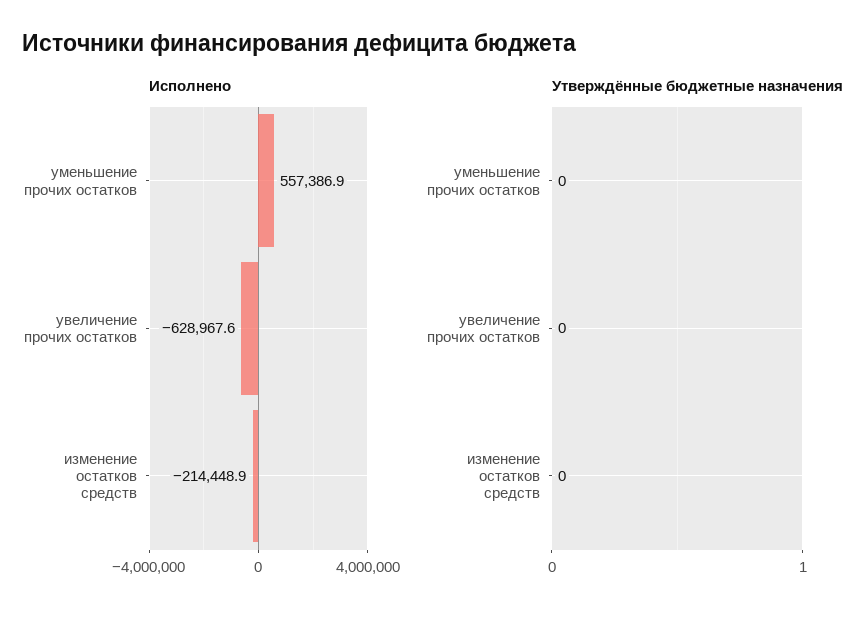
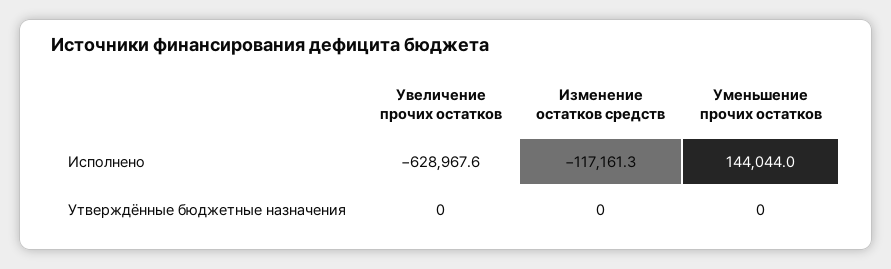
  {
    "Исполнено": {
-     "уменьшение прочих остатков": 557386.9,
+     "уменьшение прочих остатков": 144044,
      "увеличение прочих остатков": -628967.6,
-     "изменение остатков средств": -214448.9
+     "изменение остатков средств": -117161.3
    },
    "Утверждённые бюджетные назначения": {
      "уменьшение прочих остатков": 0,
      "увеличение прочих остатков": 0,
      "изменение остатков средств": 0
    }
  }

